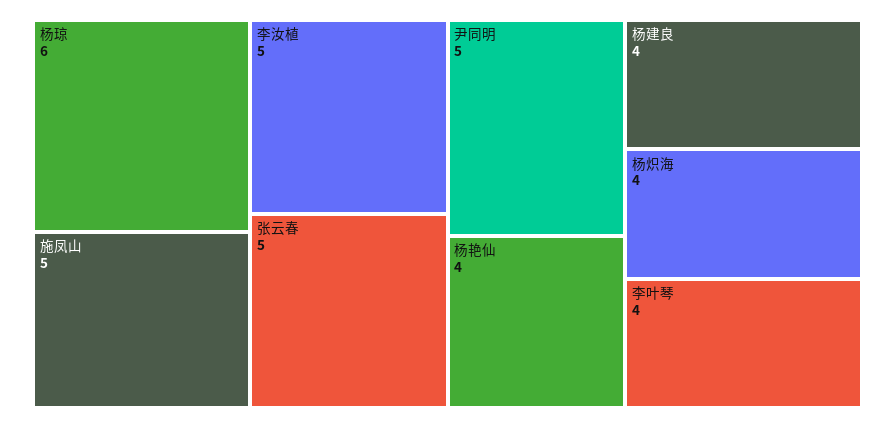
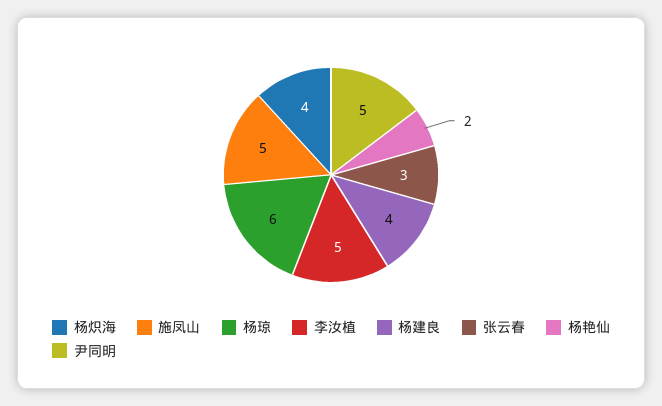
  {
    "杨琼": 6,
    "施凤山": 5,
    "李汝植": 5,
-   "张云春": 5,
+   "张云春": 3,
    "尹同明": 5,
-   "杨艳仙": 4,
+   "杨艳仙": 2,
    "杨建良": 4,
-   "杨炽海": 4,
+   "杨炽海": 4
-   "李叶琴": 4
  }

